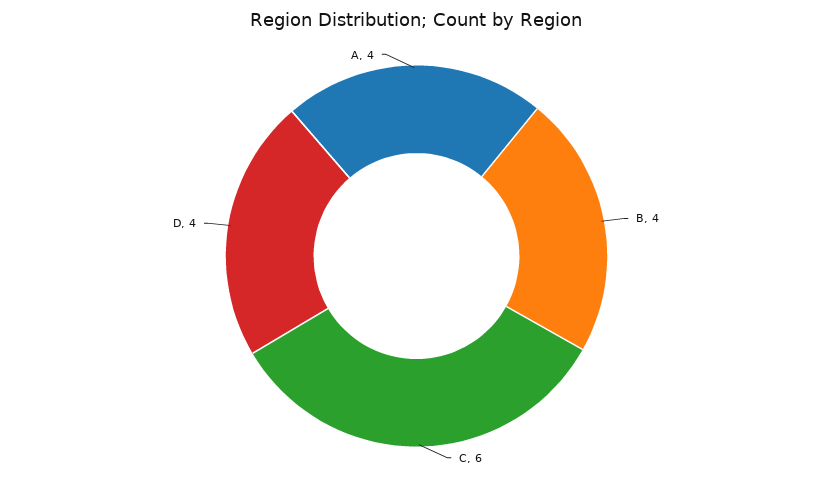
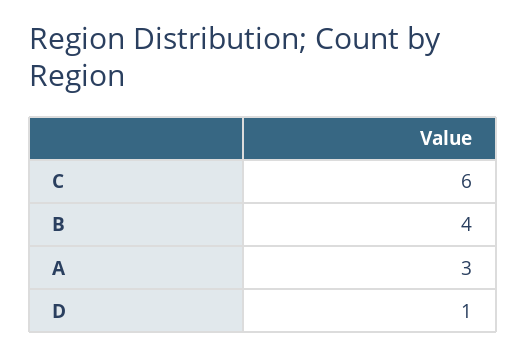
  {
    "B": 4,
    "C": 6,
-   "D": 4,
+   "D": 1,
-   "A": 4
+   "A": 3
  }

